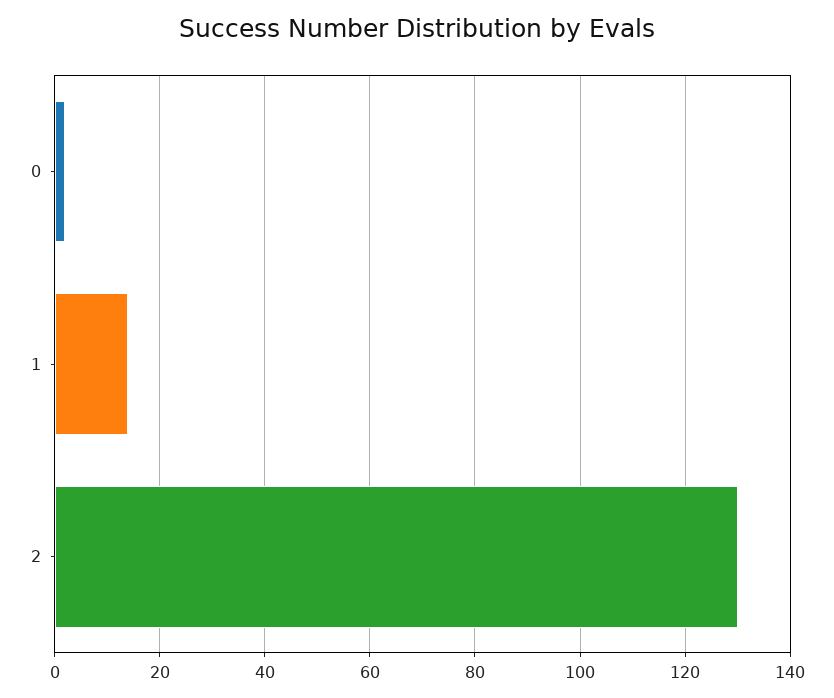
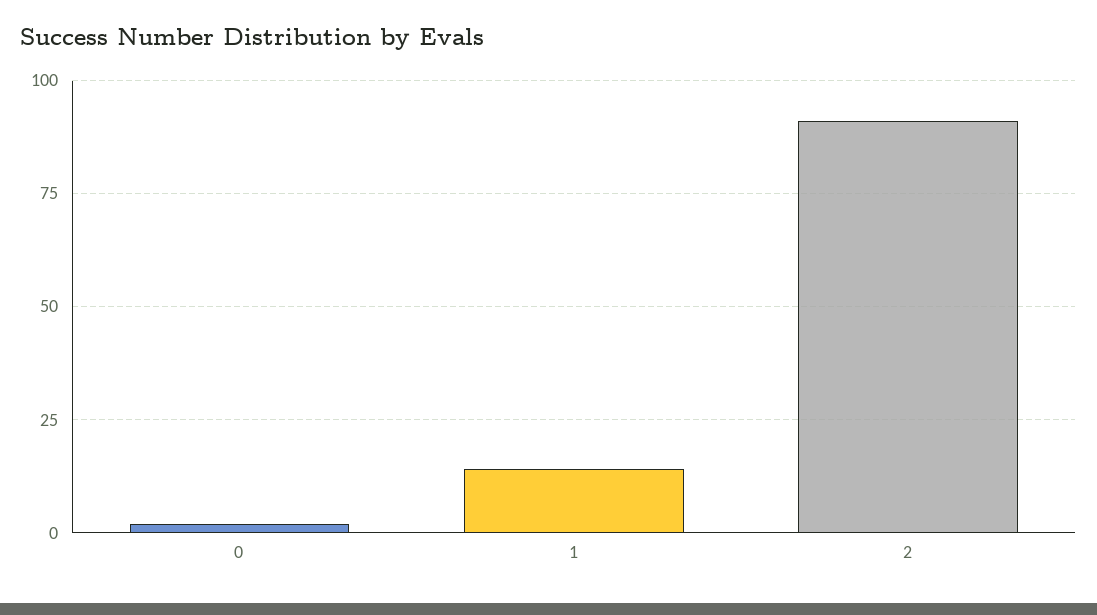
  {
    "0": 0,
    "1": 15,
-   "2": 130
+   "2": 90
  }

